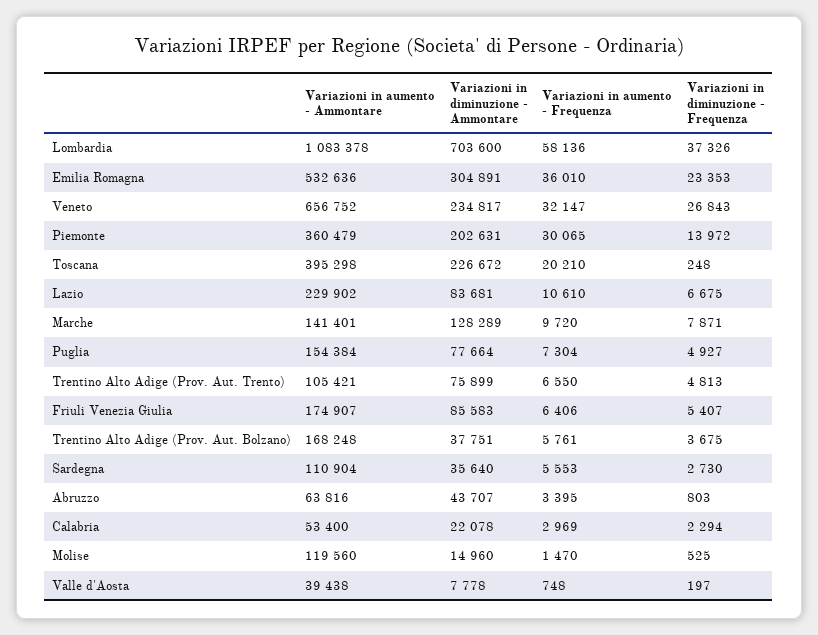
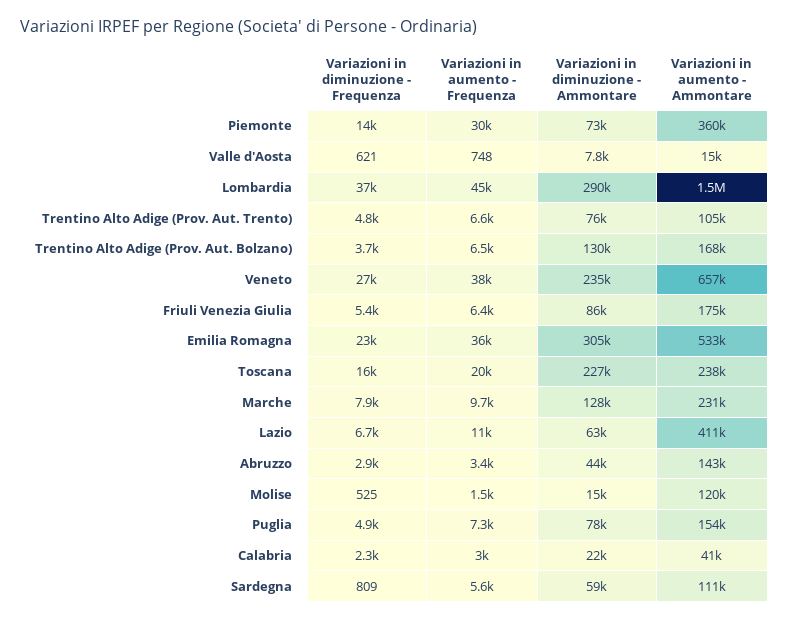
  {
    "Variazioni in aumento - Ammontare": {
-     "Lombardia": 1083378,
+     "Lombardia": 1500000,
      "Emilia Romagna": 532636,
      "Veneto": 656752,
      "Piemonte": 360479,
-     "Toscana": 395298,
+     "Toscana": 238000,
-     "Lazio": 229902,
+     "Lazio": 411000,
-     "Marche": 141401,
+     "Marche": 231000,
      "Puglia": 154384,
      "Trentino Alto Adige (Prov. Aut. Trento)": 105421,
      "Friuli Venezia Giulia": 174907,
      "Trentino Alto Adige (Prov. Aut. Bolzano)": 168248,
      "Sardegna": 110904,
-     "Abruzzo": 63816,
+     "Abruzzo": 143000,
-     "Calabria": 53400,
+     "Calabria": 41000,
      "Molise": 119560,
-     "Valle d'Aosta": 39438
+     "Valle d'Aosta": 15000
    },
    "Variazioni in diminuzione - Ammontare": {
-     "Lombardia": 703600,
+     "Lombardia": 290000,
      "Emilia Romagna": 304891,
      "Veneto": 234817,
-     "Piemonte": 202631,
+     "Piemonte": 73000,
      "Toscana": 226672,
-     "Lazio": 83681,
+     "Lazio": 63000,
      "Marche": 128289,
      "Puglia": 77664,
      "Trentino Alto Adige (Prov. Aut. Trento)": 75899,
      "Friuli Venezia Giulia": 85583,
-     "Trentino Alto Adige (Prov. Aut. Bolzano)": 37751,
+     "Trentino Alto Adige (Prov. Aut. Bolzano)": 130000,
-     "Sardegna": 35640,
+     "Sardegna": 59000,
      "Abruzzo": 43707,
      "Calabria": 22078,
      "Molise": 14960,
      "Valle d'Aosta": 7778
    },
    "Variazioni in aumento - Frequenza": {
-     "Lombardia": 58136,
+     "Lombardia": 45000,
      "Emilia Romagna": 36010,
-     "Veneto": 32147,
+     "Veneto": 38000,
      "Piemonte": 30065,
      "Toscana": 20210,
      "Lazio": 10610,
      "Marche": 9720,
      "Puglia": 7304,
      "Trentino Alto Adige (Prov. Aut. Trento)": 6550,
      "Friuli Venezia Giulia": 6406,
-     "Trentino Alto Adige (Prov. Aut. Bolzano)": 5761,
+     "Trentino Alto Adige (Prov. Aut. Bolzano)": 6500,
      "Sardegna": 5553,
      "Abruzzo": 3395,
      "Calabria": 2969,
      "Molise": 1470,
      "Valle d'Aosta": 748
    },
    "Variazioni in diminuzione - Frequenza": {
      "Lombardia": 37326,
      "Emilia Romagna": 23353,
      "Veneto": 26843,
      "Piemonte": 13972,
-     "Toscana": 248,
+     "Toscana": 16000,
      "Lazio": 6675,
      "Marche": 7871,
      "Puglia": 4927,
      "Trentino Alto Adige (Prov. Aut. Trento)": 4813,
      "Friuli Venezia Giulia": 5407,
      "Trentino Alto Adige (Prov. Aut. Bolzano)": 3675,
-     "Sardegna": 2730,
+     "Sardegna": 809,
-     "Abruzzo": 803,
+     "Abruzzo": 2900,
      "Calabria": 2294,
      "Molise": 525,
-     "Valle d'Aosta": 197
+     "Valle d'Aosta": 621
    }
  }

